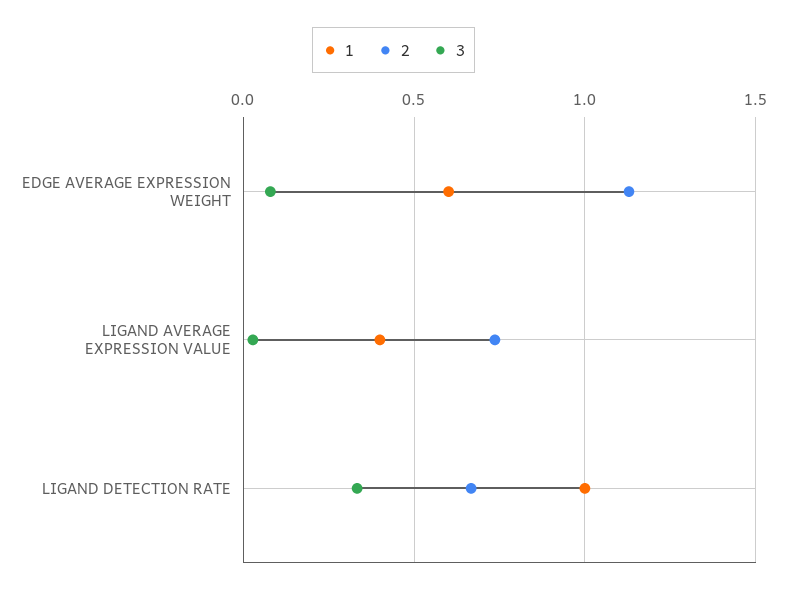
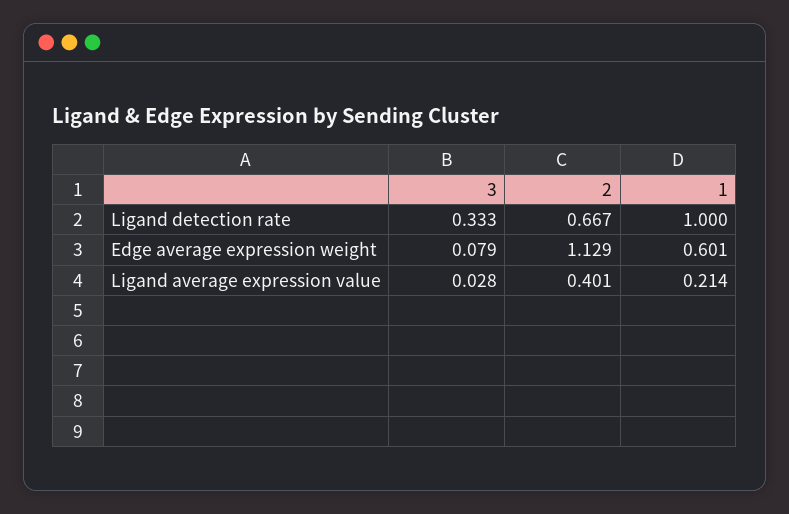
  {
    "1": {
      "EDGE AVERAGE EXPRESSION WEIGHT": 0.601,
-     "LIGAND AVERAGE EXPRESSION VALUE": 0.4,
+     "LIGAND AVERAGE EXPRESSION VALUE": 0.214,
      "LIGAND DETECTION RATE": 1
    },
    "2": {
      "EDGE AVERAGE EXPRESSION WEIGHT": 1.129,
-     "LIGAND AVERAGE EXPRESSION VALUE": 0.75,
+     "LIGAND AVERAGE EXPRESSION VALUE": 0.401,
      "LIGAND DETECTION RATE": 0.667
    },
    "3": {
      "EDGE AVERAGE EXPRESSION WEIGHT": 0.079,
      "LIGAND AVERAGE EXPRESSION VALUE": 0.028,
      "LIGAND DETECTION RATE": 0.333
    }
  }

